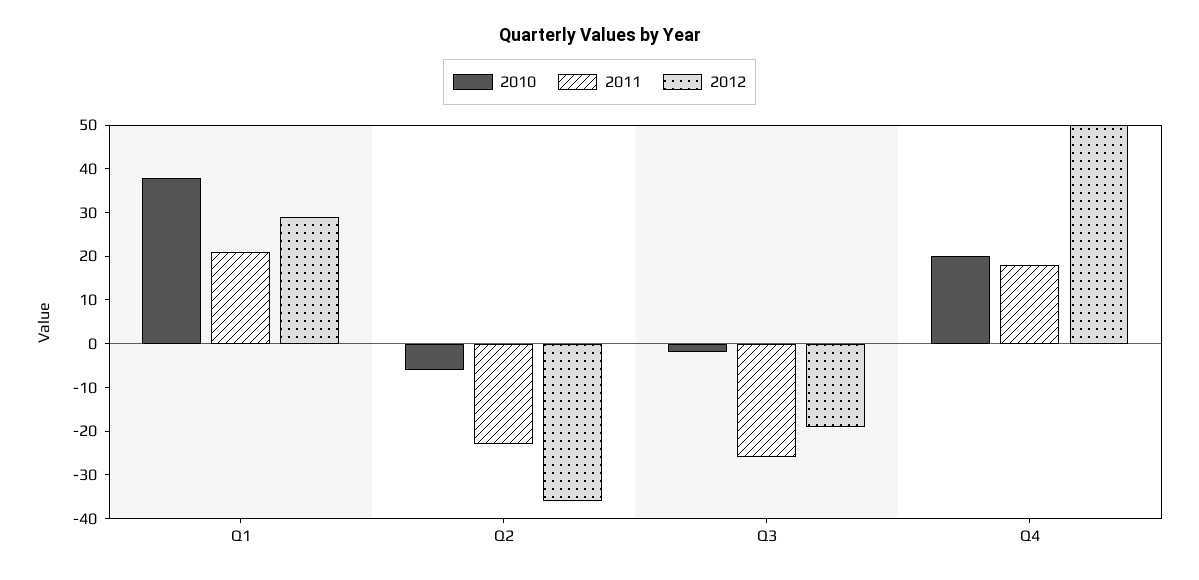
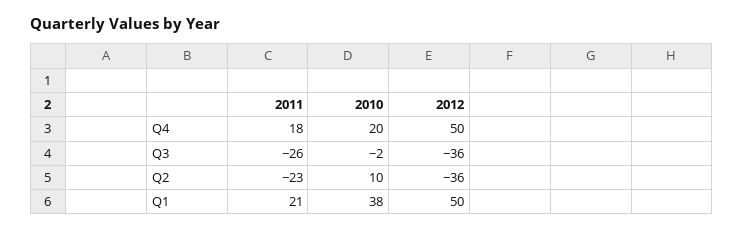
  {
    "2010": {
      "Q1": 38,
-     "Q2": -5,
+     "Q2": 10,
      "Q3": -2,
      "Q4": 20
    },
    "2011": {
      "Q1": 21,
      "Q2": -23,
      "Q3": -26,
      "Q4": 18
    },
    "2012": {
-     "Q1": 30,
+     "Q1": 50,
      "Q2": -36,
-     "Q3": -20,
+     "Q3": -36,
      "Q4": 50
    }
  }

